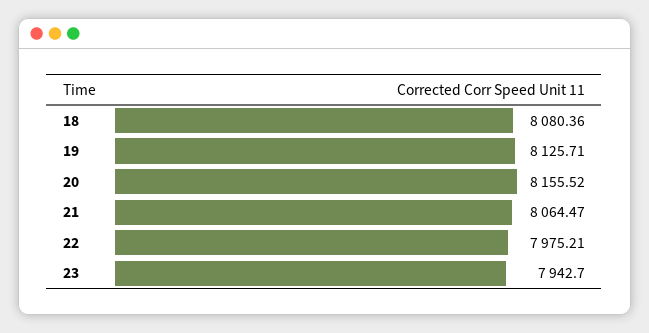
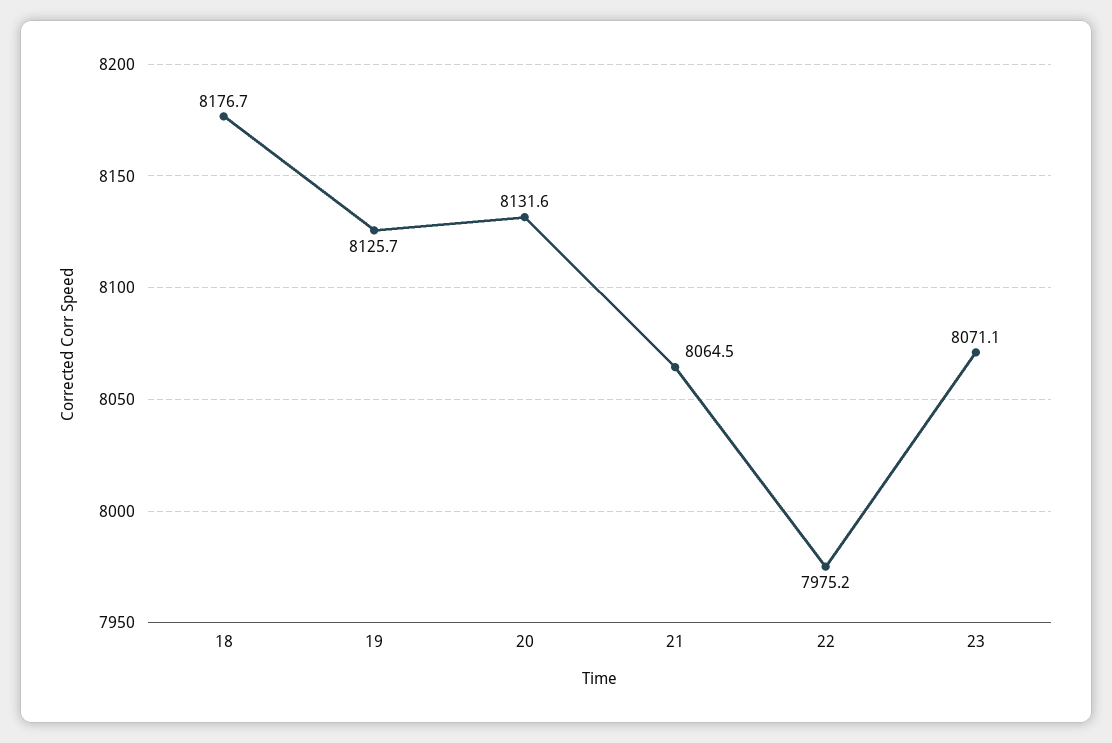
  {
-   "18": 8080.36,
+   "18": 8176.7,
    "19": 8125.71,
-   "20": 8155.52,
+   "20": 8131.6,
    "21": 8064.47,
    "22": 7975.21,
-   "23": 7942.7
+   "23": 8071.1
  }

